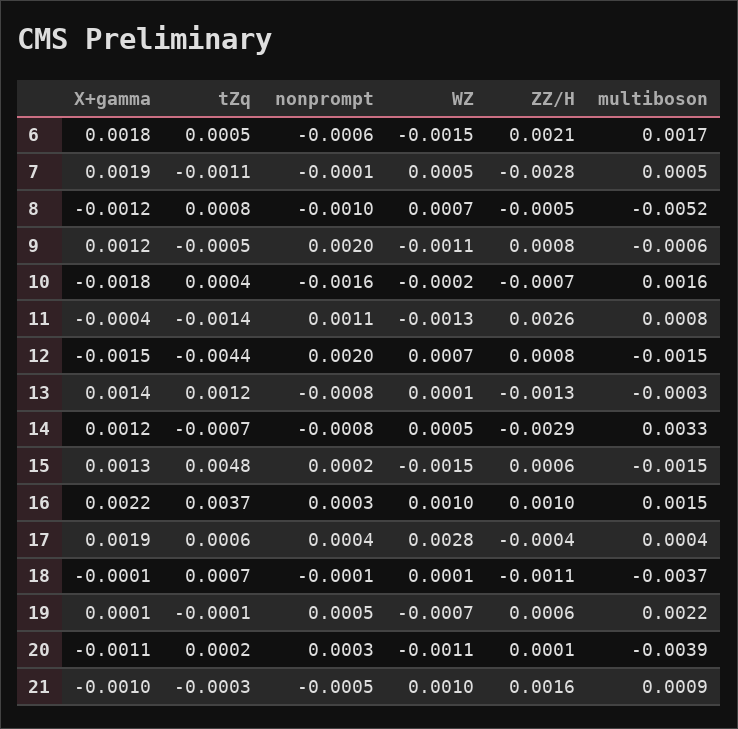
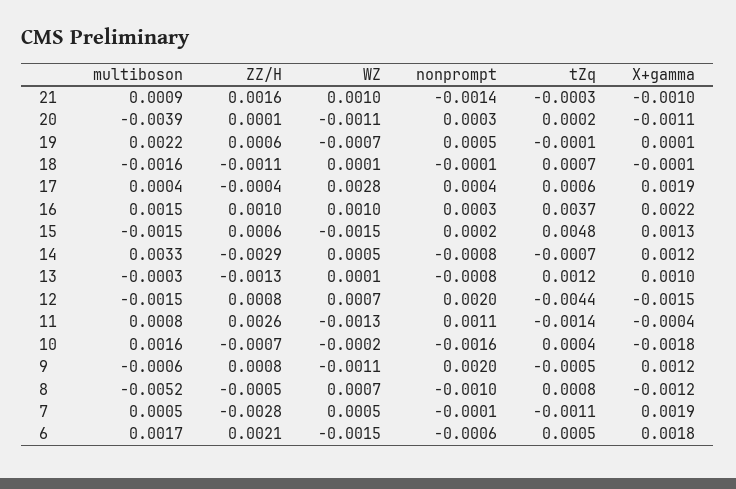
  {
    "X+gamma": {
      "6": 0.0018,
      "7": 0.0019,
      "8": -0.0012,
      "9": 0.0012,
      "10": -0.0018,
      "11": -0.0004,
      "12": -0.0015,
-     "13": 0.0014,
+     "13": 0.001,
      "14": 0.0012,
      "15": 0.0013,
      "16": 0.0022,
      "17": 0.0019,
      "18": -0.0001,
      "19": 0.0001,
      "20": -0.0011,
      "21": -0.001
    },
    "tZq": {
      "6": 0.0005,
      "7": -0.0011,
      "8": 0.0008,
      "9": -0.0005,
      "10": 0.0004,
      "11": -0.0014,
      "12": -0.0044,
      "13": 0.0012,
      "14": -0.0007,
      "15": 0.0048,
      "16": 0.0037,
      "17": 0.0006,
      "18": 0.0007,
      "19": -0.0001,
      "20": 0.0002,
      "21": -0.0003
    },
    "nonprompt": {
      "6": -0.0006,
      "7": -0.0001,
      "8": -0.001,
      "9": 0.002,
      "10": -0.0016,
      "11": 0.0011,
      "12": 0.002,
      "13": -0.0008,
      "14": -0.0008,
      "15": 0.0002,
      "16": 0.0003,
      "17": 0.0004,
      "18": -0.0001,
      "19": 0.0005,
      "20": 0.0003,
-     "21": -0.0005
+     "21": -0.0014
    },
    "WZ": {
      "6": -0.0015,
      "7": 0.0005,
      "8": 0.0007,
      "9": -0.0011,
      "10": -0.0002,
      "11": -0.0013,
      "12": 0.0007,
      "13": 0.0001,
      "14": 0.0005,
      "15": -0.0015,
      "16": 0.001,
      "17": 0.0028,
      "18": 0.0001,
      "19": -0.0007,
      "20": -0.0011,
      "21": 0.001
    },
    "ZZ/H": {
      "6": 0.0021,
      "7": -0.0028,
      "8": -0.0005,
      "9": 0.0008,
      "10": -0.0007,
      "11": 0.0026,
      "12": 0.0008,
      "13": -0.0013,
      "14": -0.0029,
      "15": 0.0006,
      "16": 0.001,
      "17": -0.0004,
      "18": -0.0011,
      "19": 0.0006,
      "20": 0.0001,
      "21": 0.0016
    },
    "multiboson": {
      "6": 0.0017,
      "7": 0.0005,
      "8": -0.0052,
      "9": -0.0006,
      "10": 0.0016,
      "11": 0.0008,
      "12": -0.0015,
      "13": -0.0003,
      "14": 0.0033,
      "15": -0.0015,
      "16": 0.0015,
      "17": 0.0004,
-     "18": -0.0037,
+     "18": -0.0016,
      "19": 0.0022,
      "20": -0.0039,
      "21": 0.0009
    }
  }

